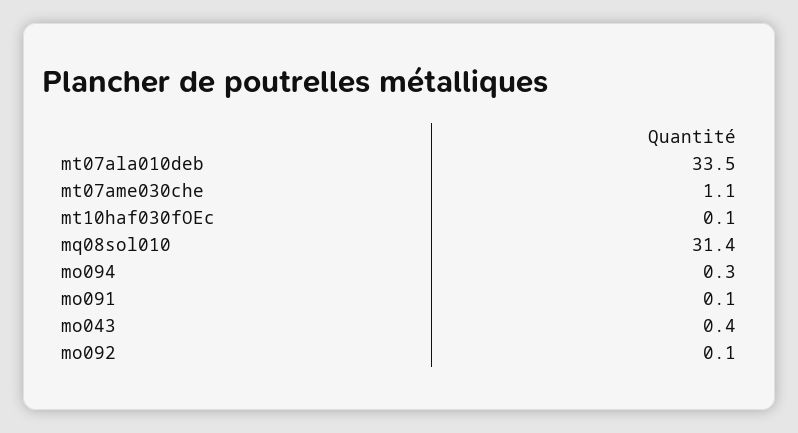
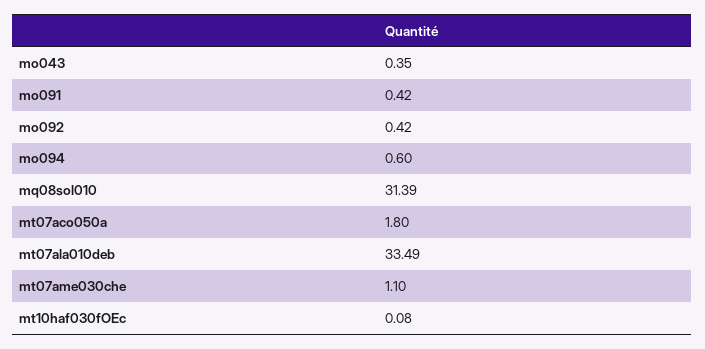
  {
    "mt07ala010deb": 33.49,
    "mt07ame030che": 1.1,
    "mt10haf030fOEc": 0.08,
    "mq08sol010": 31.39,
-   "mo094": 0.3,
+   "mo094": 0.6,
-   "mo091": 0.1,
+   "mo091": 0.42,
    "mo043": 0.35,
-   "mo092": 0.1
+   "mo092": 0.42,
+   "mt07aco050a": 1.8
  }

